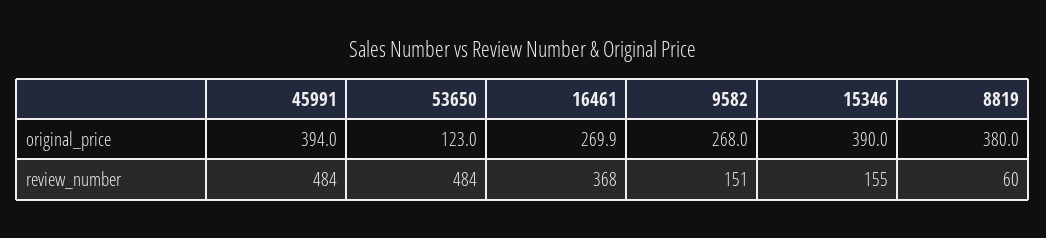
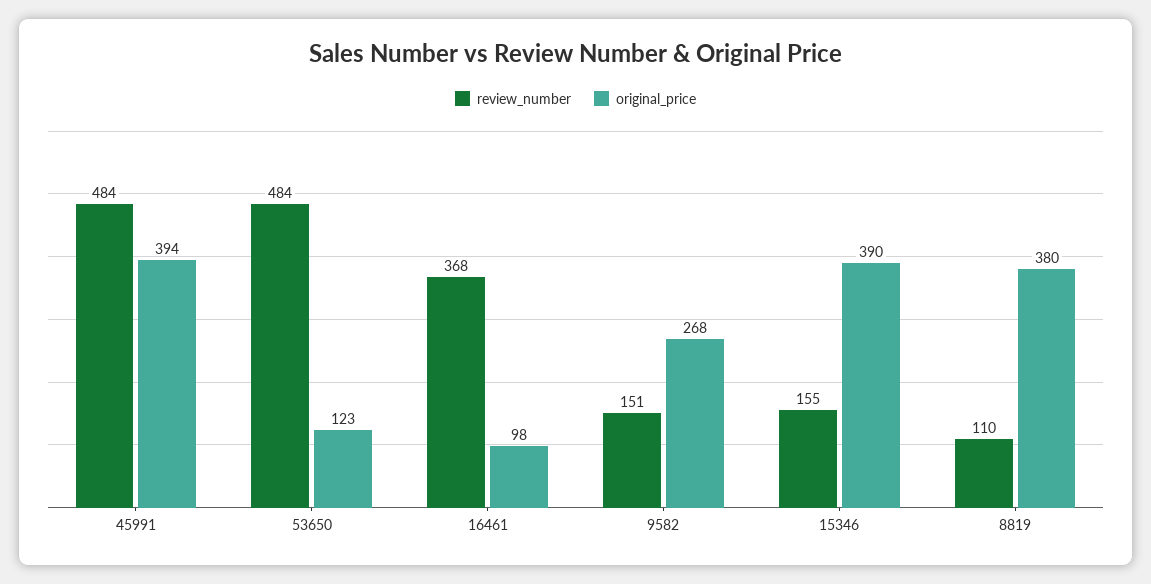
  {
    "original_price": {
      "45991": 394,
      "53650": 123,
-     "16461": 269.9,
+     "16461": 98,
      "9582": 268,
      "15346": 390,
      "8819": 380
    },
    "review_number": {
      "45991": 484,
      "53650": 484,
      "16461": 368,
      "9582": 151,
      "15346": 155,
-     "8819": 60
+     "8819": 110
    }
  }

